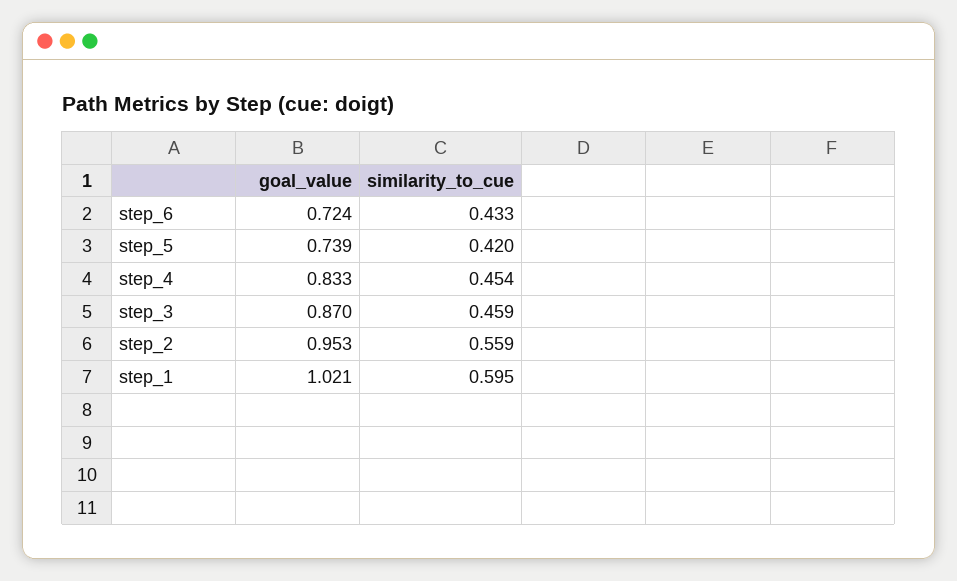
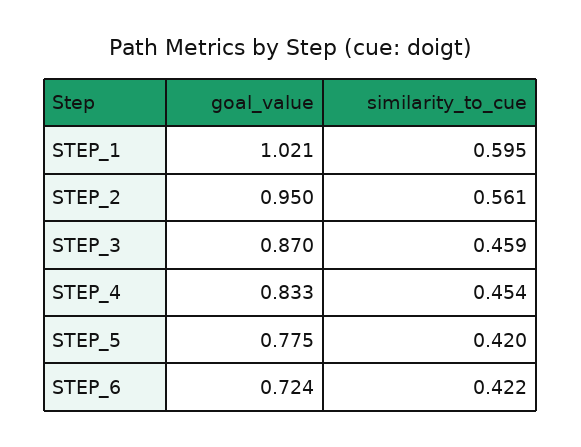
  {
    "goal_value": {
      "step_6": 0.724,
-     "step_5": 0.739,
+     "step_5": 0.775,
      "step_4": 0.833,
      "step_3": 0.87,
-     "step_2": 0.953,
+     "step_2": 0.95,
      "step_1": 1.021
    },
    "similarity_to_cue": {
-     "step_6": 0.433,
+     "step_6": 0.422,
      "step_5": 0.42,
      "step_4": 0.454,
      "step_3": 0.459,
-     "step_2": 0.559,
+     "step_2": 0.561,
      "step_1": 0.595
    }
  }

